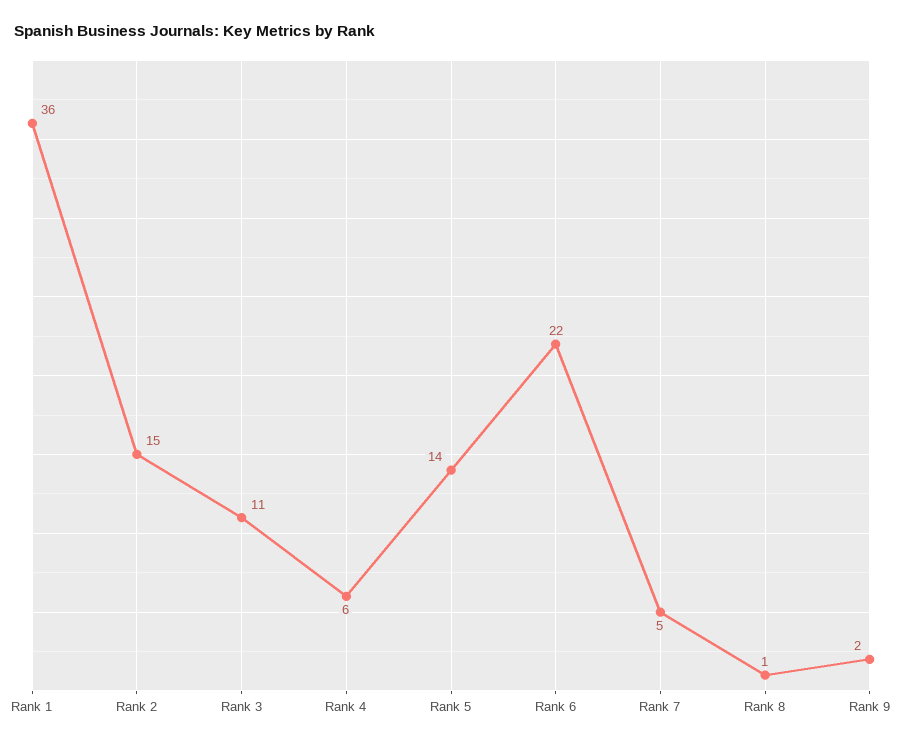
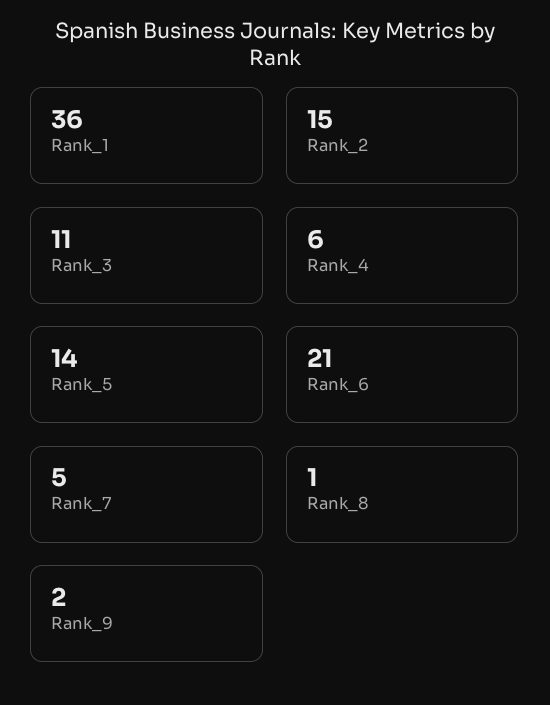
  {
    "Rank 1": 36,
    "Rank 2": 15,
    "Rank 3": 11,
    "Rank 4": 6,
    "Rank 5": 14,
-   "Rank 6": 22,
+   "Rank 6": 21,
    "Rank 7": 5,
    "Rank 8": 1,
    "Rank 9": 2
  }

